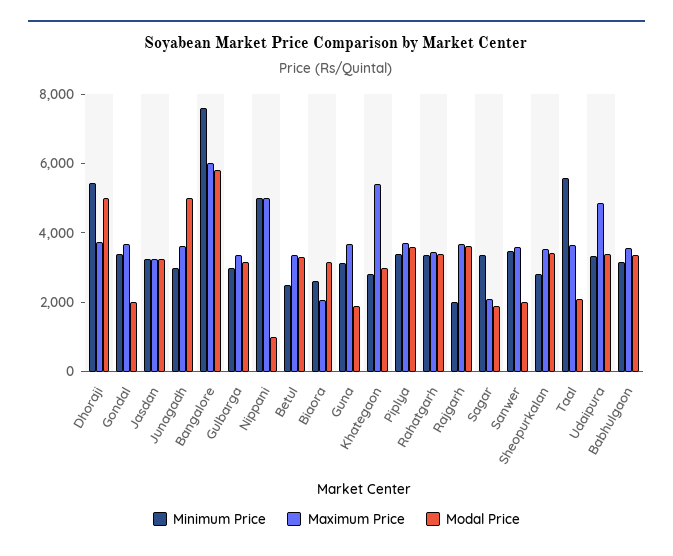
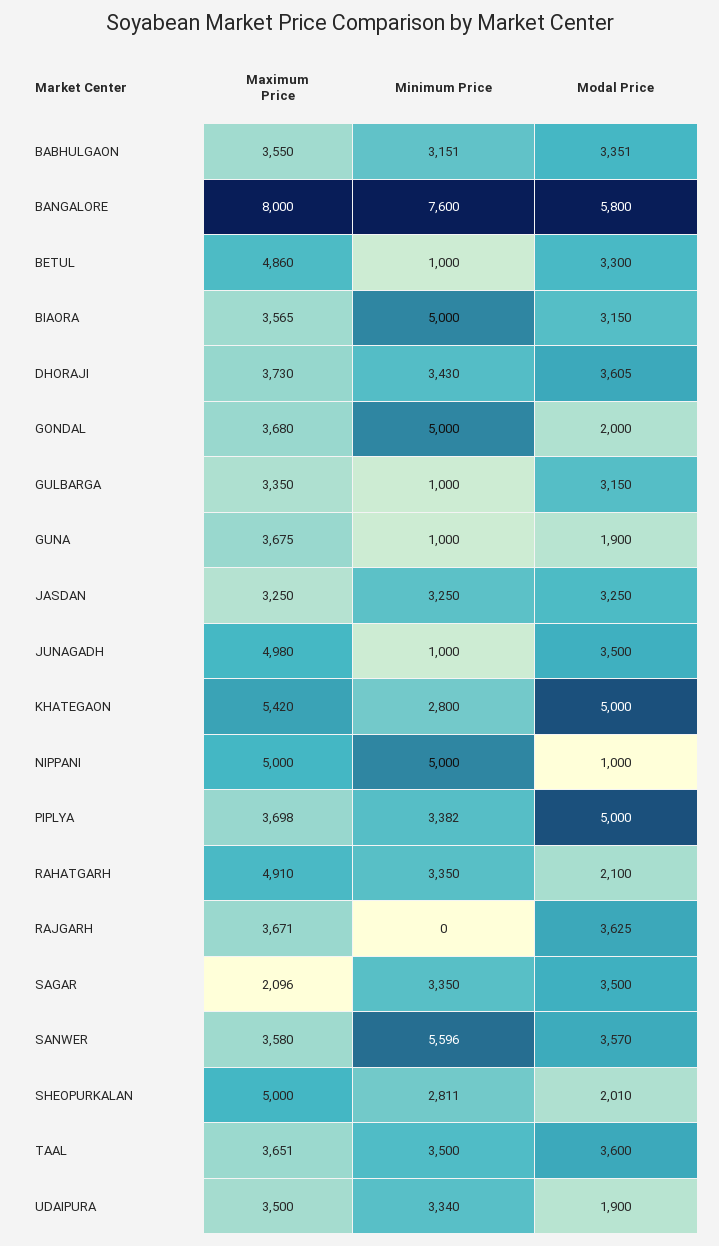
  {
    "Minimum Price": {
-     "Dhoraji": 5500,
+     "Dhoraji": 3430,
-     "Gondal": 3500,
+     "Gondal": 5000,
      "Jasdan": 3250,
-     "Junagadh": 3000,
+     "Junagadh": 1000,
      "Bangalore": 7600,
-     "Gulbarga": 3000,
+     "Gulbarga": 1000,
      "Nippani": 5000,
-     "Betul": 2500,
+     "Betul": 1000,
-     "Biaora": 2500,
+     "Biaora": 5000,
-     "Guna": 3000,
+     "Guna": 1000,
      "Khategaon": 2800,
      "Piplya": 3382,
      "Rahatgarh": 3350,
-     "Rajgarh": 2000,
+     "Rajgarh": 0,
      "Sagar": 3350,
-     "Sanwer": 3500,
+     "Sanwer": 5596,
      "Sheopurkalan": 2811,
-     "Taal": 5500,
+     "Taal": 3500,
      "Udaipura": 3340,
      "Babhulgaon": 3151
    },
    "Maximum Price": {
      "Dhoraji": 3730,
      "Gondal": 3680,
      "Jasdan": 3250,
-     "Junagadh": 3500,
+     "Junagadh": 4980,
-     "Bangalore": 6000,
+     "Bangalore": 8000,
      "Gulbarga": 3350,
      "Nippani": 5000,
-     "Betul": 3500,
+     "Betul": 4860,
-     "Biaora": 2000,
+     "Biaora": 3565,
      "Guna": 3675,
      "Khategaon": 5420,
      "Piplya": 3698,
-     "Rahatgarh": 3500,
+     "Rahatgarh": 4910,
      "Rajgarh": 3671,
      "Sagar": 2096,
      "Sanwer": 3580,
-     "Sheopurkalan": 3500,
+     "Sheopurkalan": 5000,
      "Taal": 3651,
-     "Udaipura": 5000,
+     "Udaipura": 3500,
      "Babhulgaon": 3550
    },
    "Modal Price": {
-     "Dhoraji": 5000,
+     "Dhoraji": 3605,
      "Gondal": 2000,
      "Jasdan": 3250,
-     "Junagadh": 5000,
+     "Junagadh": 3500,
      "Bangalore": 5800,
      "Gulbarga": 3150,
      "Nippani": 1000,
      "Betul": 3300,
      "Biaora": 3150,
      "Guna": 1900,
-     "Khategaon": 3000,
+     "Khategaon": 5000,
-     "Piplya": 3500,
+     "Piplya": 5000,
-     "Rahatgarh": 3500,
+     "Rahatgarh": 2100,
      "Rajgarh": 3625,
-     "Sagar": 2000,
+     "Sagar": 3500,
-     "Sanwer": 2000,
+     "Sanwer": 3570,
-     "Sheopurkalan": 3500,
+     "Sheopurkalan": 2010,
-     "Taal": 2000,
+     "Taal": 3600,
-     "Udaipura": 3500,
+     "Udaipura": 1900,
      "Babhulgaon": 3351
    }
  }

